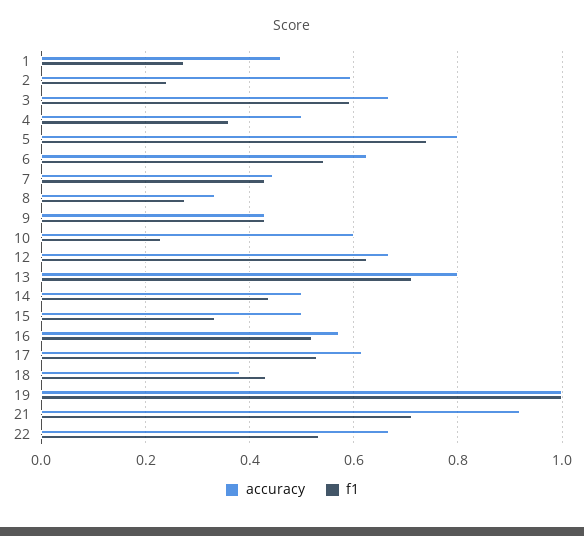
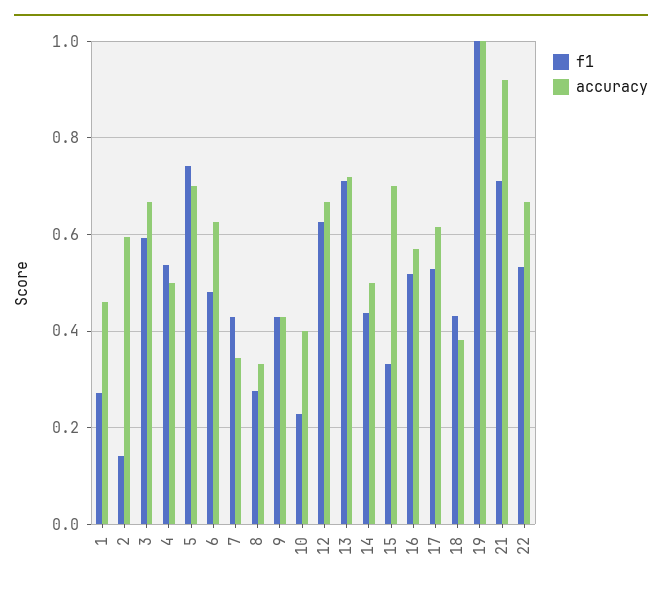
  {
    "accuracy": {
      "1": 0.46,
      "2": 0.6,
      "3": 0.66,
      "4": 0.5,
-     "5": 0.8,
+     "5": 0.7,
      "6": 0.62,
-     "7": 0.44,
+     "7": 0.34,
      "8": 0.34,
      "9": 0.42,
-     "10": 0.6,
+     "10": 0.4,
      "12": 0.66,
-     "13": 0.8,
+     "13": 0.72,
      "14": 0.5,
-     "15": 0.5,
+     "15": 0.7,
      "16": 0.58,
      "17": 0.62,
      "18": 0.38,
      "19": 1,
      "21": 0.92,
      "22": 0.66
    },
    "f1": {
      "1": 0.28,
-     "2": 0.24,
+     "2": 0.14,
      "3": 0.6,
-     "4": 0.36,
+     "4": 0.54,
      "5": 0.74,
-     "6": 0.54,
+     "6": 0.48,
      "7": 0.44,
      "8": 0.28,
      "9": 0.42,
      "10": 0.22,
      "12": 0.62,
      "13": 0.72,
      "14": 0.44,
      "15": 0.34,
      "16": 0.52,
      "17": 0.52,
      "18": 0.44,
      "19": 1,
      "21": 0.72,
      "22": 0.54
    }
  }

